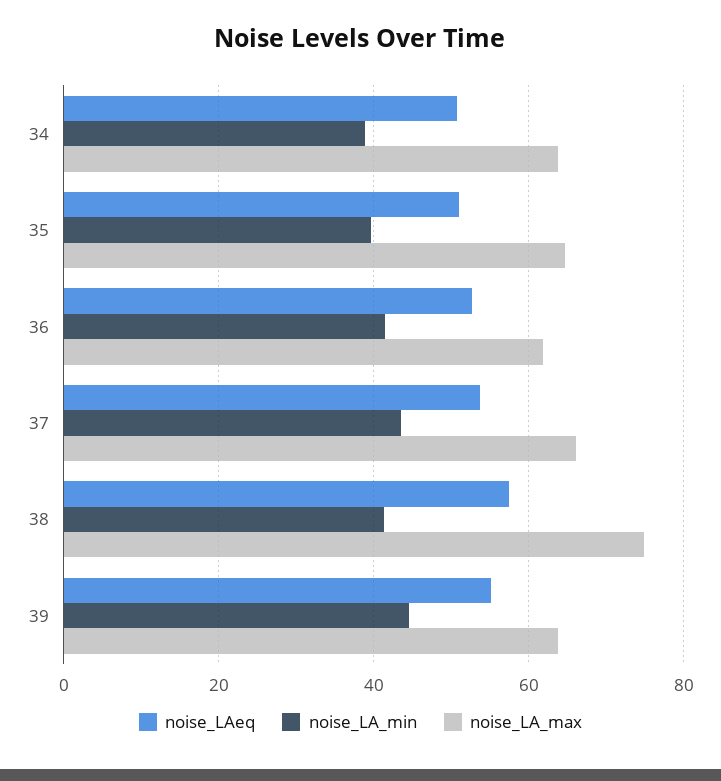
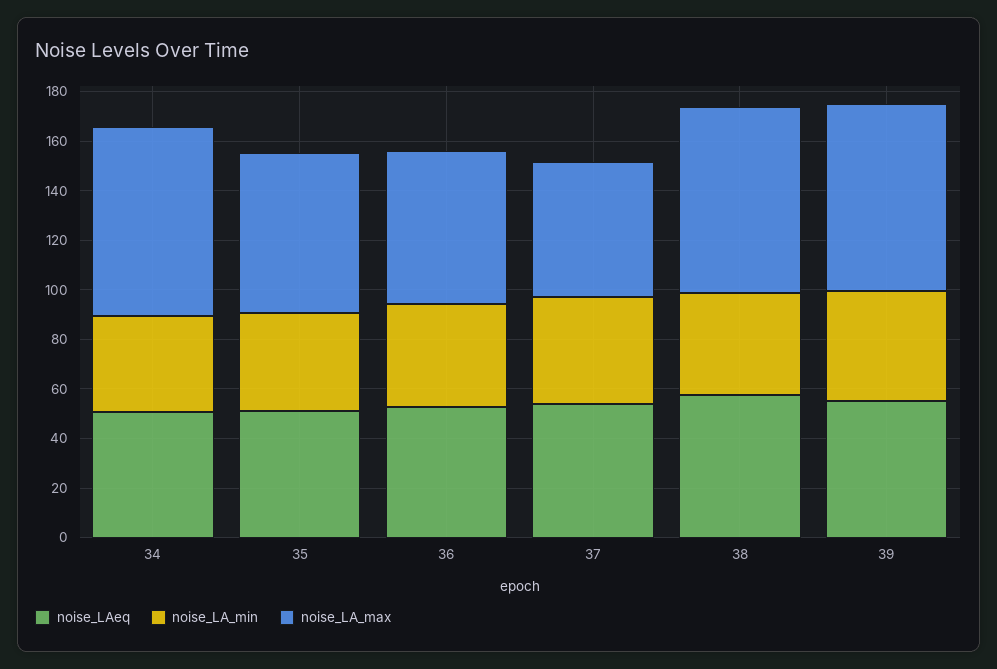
  {
    "noise_LAeq": {
      "34": 50,
      "35": 50,
      "36": 52,
      "37": 54,
      "38": 58,
      "39": 56
    },
    "noise_LA_min": {
      "34": 38,
      "35": 40,
      "36": 42,
      "37": 44,
      "38": 42,
      "39": 44
    },
    "noise_LA_max": {
-     "34": 64,
+     "34": 75,
      "35": 64,
      "36": 62,
-     "37": 66,
+     "37": 55,
      "38": 74,
-     "39": 64
+     "39": 75
    }
  }

